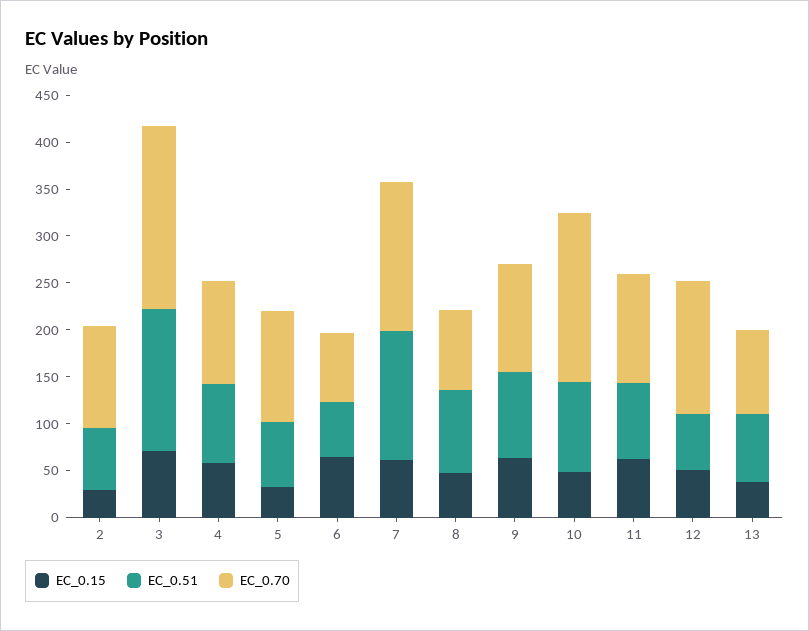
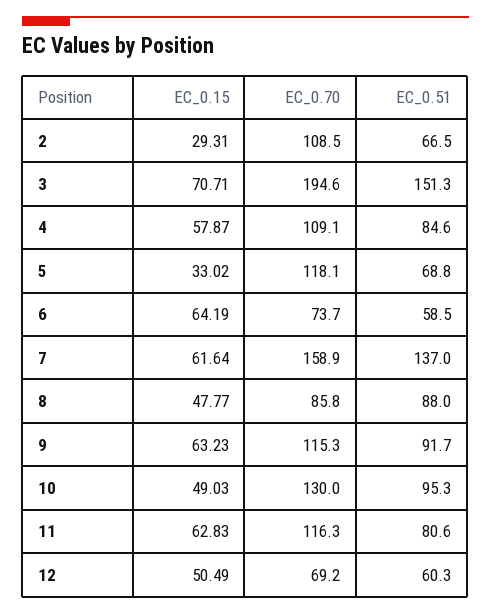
  {
    "EC_0.15": {
      "2": 29.31,
      "3": 70.71,
      "4": 57.87,
      "5": 33.02,
      "6": 64.19,
      "7": 61.64,
      "8": 47.77,
      "9": 63.23,
      "10": 49.03,
      "11": 62.83,
-     "12": 50.49,
+     "12": 50.49
-     "13": 40
    },
    "EC_0.51": {
      "2": 66.5,
      "3": 151.3,
      "4": 84.6,
      "5": 68.8,
      "6": 58.5,
      "7": 137,
      "8": 88,
      "9": 91.7,
      "10": 95.3,
      "11": 80.6,
-     "12": 60.3,
+     "12": 60.3
-     "13": 70
    },
    "EC_0.70": {
      "2": 108.5,
      "3": 194.6,
      "4": 109.1,
      "5": 118.1,
      "6": 73.7,
      "7": 158.9,
      "8": 85.8,
      "9": 115.3,
-     "10": 180,
+     "10": 130,
      "11": 116.3,
-     "12": 140,
+     "12": 69.2
-     "13": 90
    }
  }

